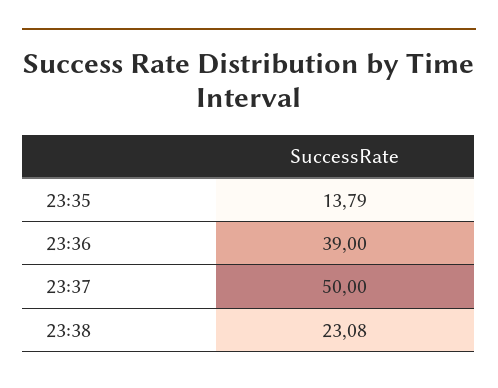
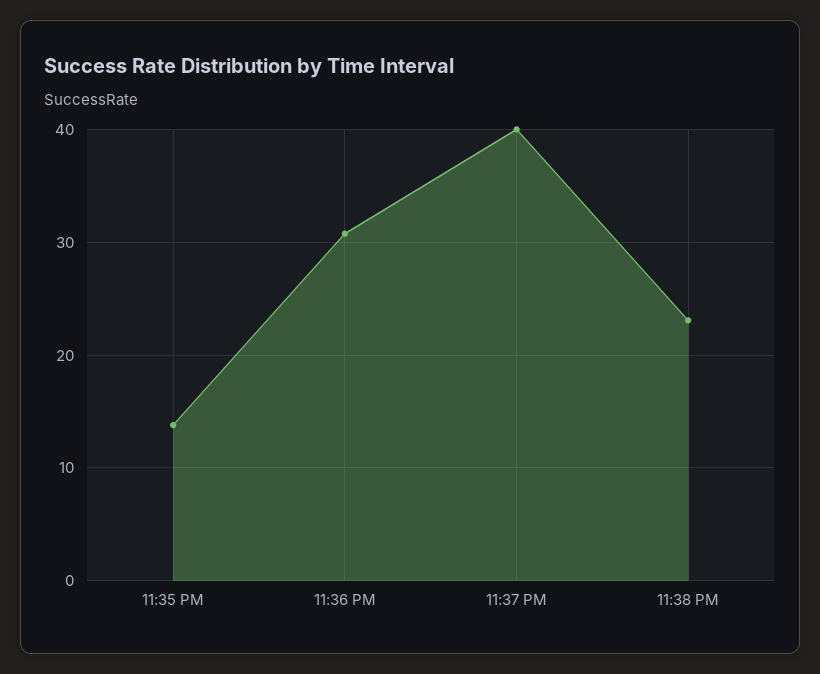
  {
    "23:35": 13.79,
-   "23:36": 39,
+   "23:36": 31,
-   "23:37": 50,
+   "23:37": 40,
    "23:38": 23.08
  }

